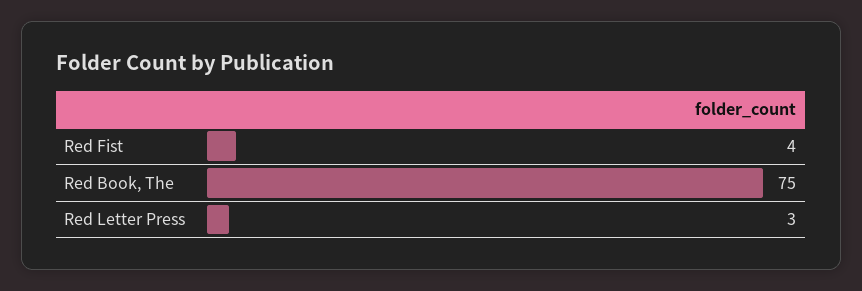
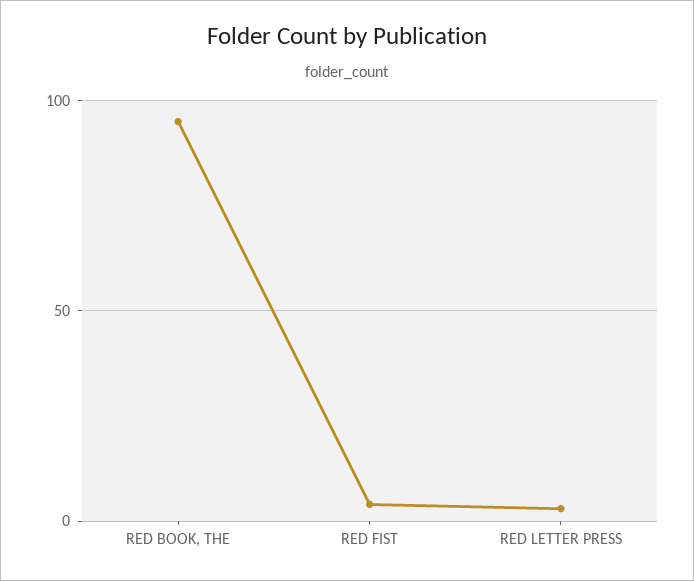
  {
    "Red Fist": 4,
-   "Red Book, The": 75,
+   "Red Book, The": 95,
    "Red Letter Press": 3
  }

